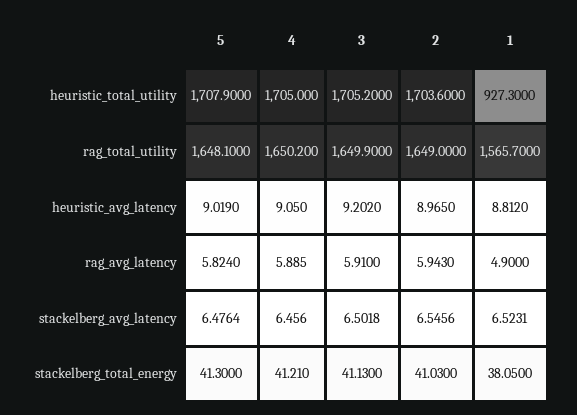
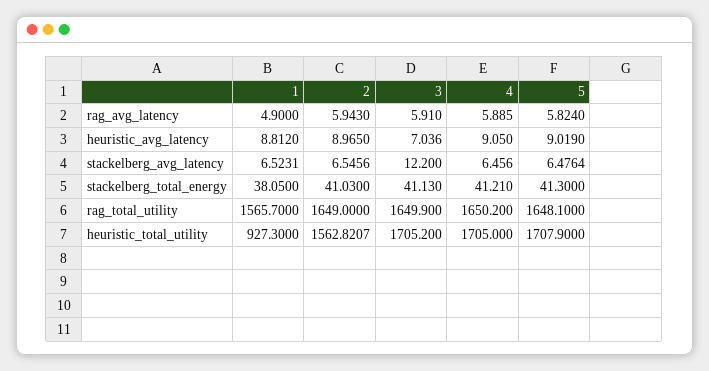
  {
    "5": {
      "heuristic_total_utility": 1707.9,
      "rag_total_utility": 1648.1,
      "heuristic_avg_latency": 9.019,
      "rag_avg_latency": 5.824,
      "stackelberg_avg_latency": 6.4764,
      "stackelberg_total_energy": 41.3
    },
    "4": {
      "heuristic_total_utility": 1705,
      "rag_total_utility": 1650.2,
      "heuristic_avg_latency": 9.05,
      "rag_avg_latency": 5.885,
      "stackelberg_avg_latency": 6.456,
      "stackelberg_total_energy": 41.21
    },
    "3": {
      "heuristic_total_utility": 1705.2,
      "rag_total_utility": 1649.9,
-     "heuristic_avg_latency": 9.202,
+     "heuristic_avg_latency": 7.036,
      "rag_avg_latency": 5.91,
-     "stackelberg_avg_latency": 6.5018,
+     "stackelberg_avg_latency": 12.2,
      "stackelberg_total_energy": 41.13
    },
    "2": {
-     "heuristic_total_utility": 1703.6,
+     "heuristic_total_utility": 1562.8207,
      "rag_total_utility": 1649,
      "heuristic_avg_latency": 8.965,
      "rag_avg_latency": 5.943,
      "stackelberg_avg_latency": 6.5456,
      "stackelberg_total_energy": 41.03
    },
    "1": {
      "heuristic_total_utility": 927.3,
      "rag_total_utility": 1565.7,
      "heuristic_avg_latency": 8.812,
      "rag_avg_latency": 4.9,
      "stackelberg_avg_latency": 6.5231,
      "stackelberg_total_energy": 38.05
    }
  }

